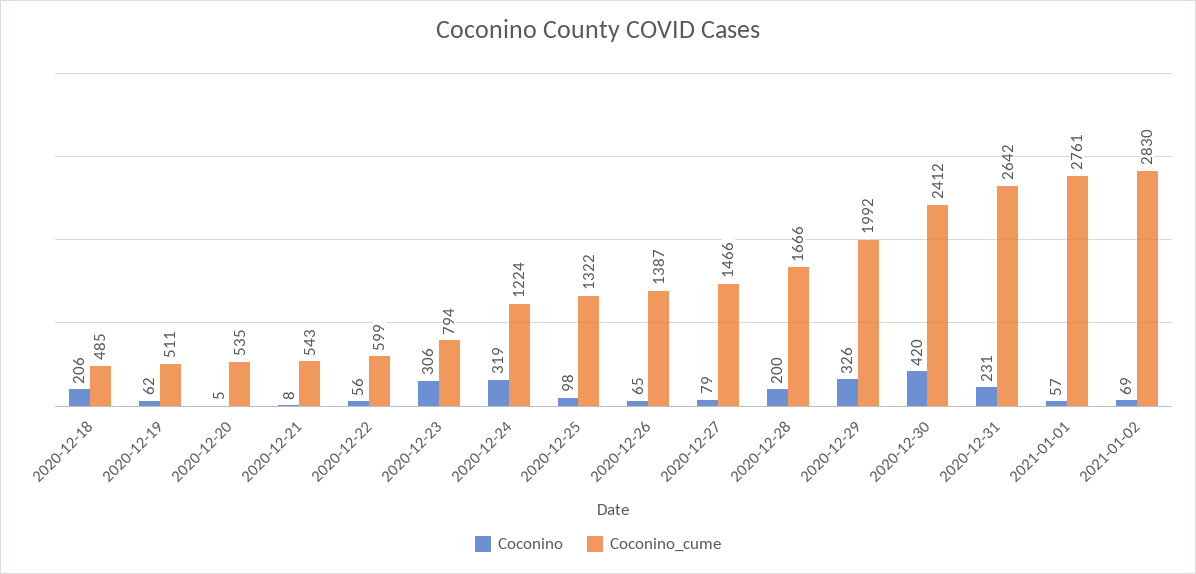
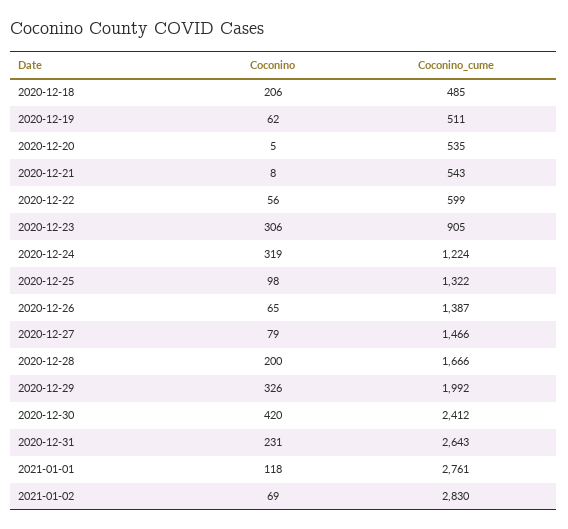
  {
    "Coconino": {
      "2020-12-18": 206,
      "2020-12-19": 62,
      "2020-12-20": 5,
      "2020-12-21": 8,
      "2020-12-22": 56,
      "2020-12-23": 306,
      "2020-12-24": 319,
      "2020-12-25": 98,
      "2020-12-26": 65,
      "2020-12-27": 79,
      "2020-12-28": 200,
      "2020-12-29": 326,
      "2020-12-30": 420,
      "2020-12-31": 231,
-     "2021-01-01": 57,
+     "2021-01-01": 118,
      "2021-01-02": 69
    },
    "Coconino_cume": {
      "2020-12-18": 485,
      "2020-12-19": 511,
      "2020-12-20": 535,
      "2020-12-21": 543,
      "2020-12-22": 599,
-     "2020-12-23": 794,
+     "2020-12-23": 905,
      "2020-12-24": 1224,
      "2020-12-25": 1322,
      "2020-12-26": 1387,
      "2020-12-27": 1466,
      "2020-12-28": 1666,
      "2020-12-29": 1992,
      "2020-12-30": 2412,
-     "2020-12-31": 2642,
+     "2020-12-31": 2643,
      "2021-01-01": 2761,
      "2021-01-02": 2830
    }
  }

